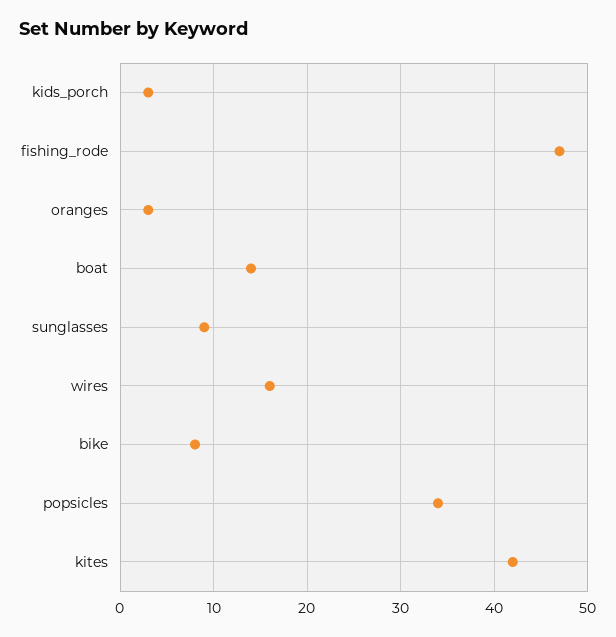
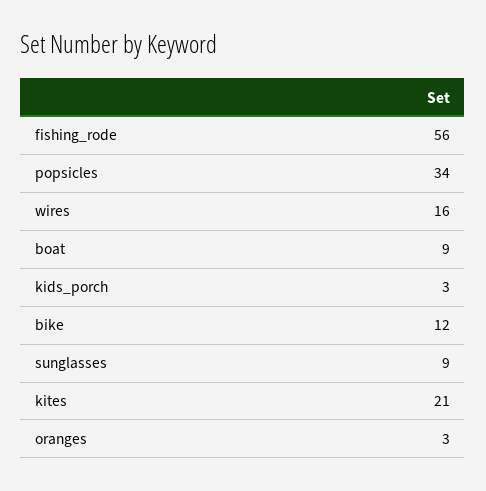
  {
    "kids_porch": 3,
-   "fishing_rode": 47,
+   "fishing_rode": 56,
    "oranges": 3,
-   "boat": 14,
+   "boat": 9,
    "sunglasses": 9,
    "wires": 16,
-   "bike": 8,
+   "bike": 12,
    "popsicles": 34,
-   "kites": 42
+   "kites": 21
  }

